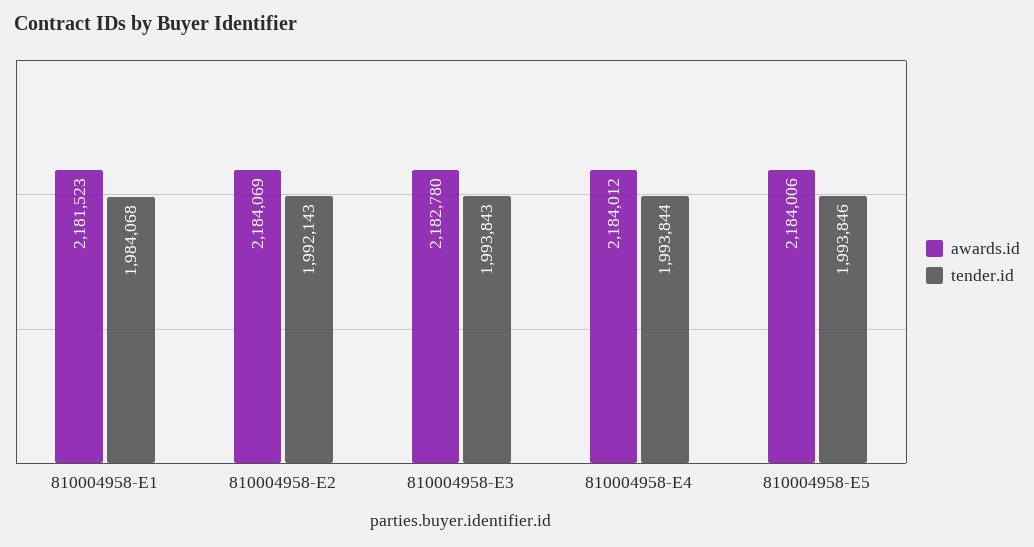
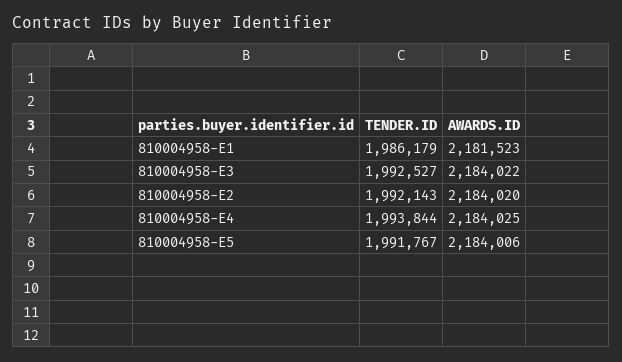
  {
    "awards.id": {
      "810004958-E1": 2181523,
-     "810004958-E2": 2184069,
+     "810004958-E2": 2184020,
-     "810004958-E3": 2182780,
+     "810004958-E3": 2184022,
-     "810004958-E4": 2184012,
+     "810004958-E4": 2184025,
      "810004958-E5": 2184006
    },
    "tender.id": {
-     "810004958-E1": 1984068,
+     "810004958-E1": 1986179,
      "810004958-E2": 1992143,
-     "810004958-E3": 1993843,
+     "810004958-E3": 1992527,
      "810004958-E4": 1993844,
-     "810004958-E5": 1993846
+     "810004958-E5": 1991767
    }
  }

